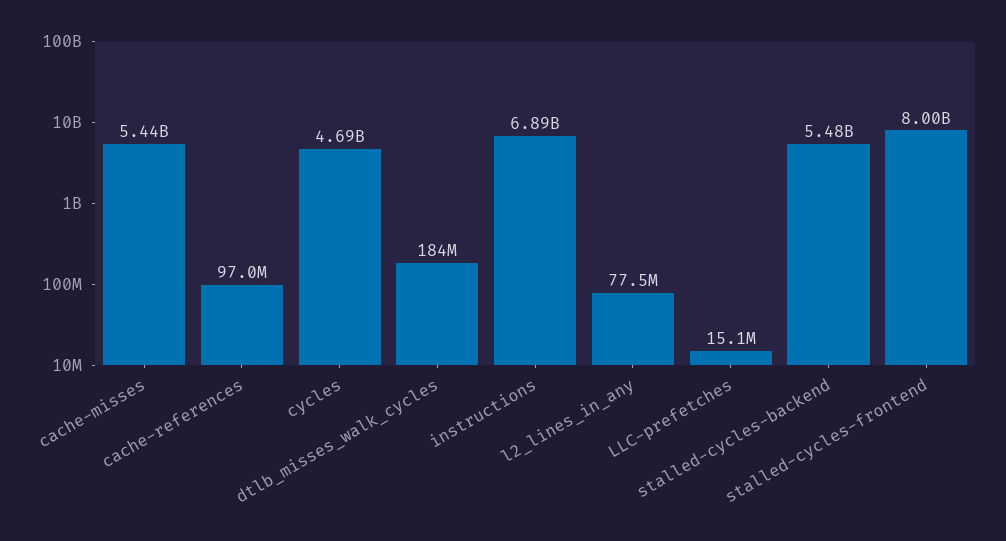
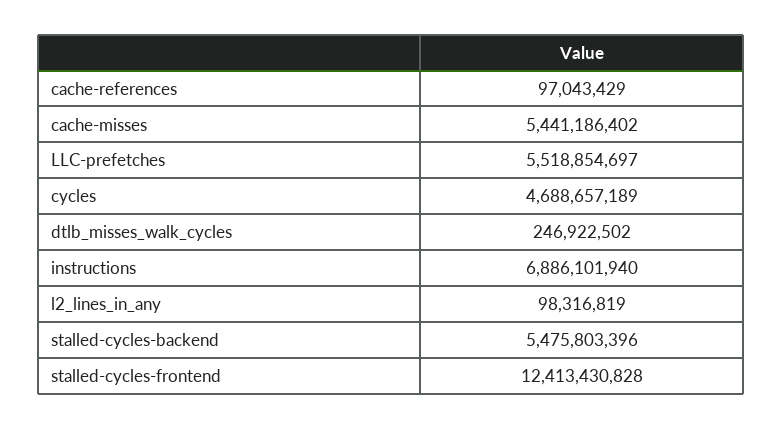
  {
    "cache-misses": 5441186402,
    "cache-references": 97043429,
    "cycles": 4688657189,
-   "dtlb_misses_walk_cycles": 184000000,
+   "dtlb_misses_walk_cycles": 246922502,
    "instructions": 6886101940,
-   "l2_lines_in_any": 77500000,
+   "l2_lines_in_any": 98316819,
-   "LLC-prefetches": 15100000,
+   "LLC-prefetches": 5518854697,
    "stalled-cycles-backend": 5475803396,
-   "stalled-cycles-frontend": 8000000000
+   "stalled-cycles-frontend": 12413430828
  }

